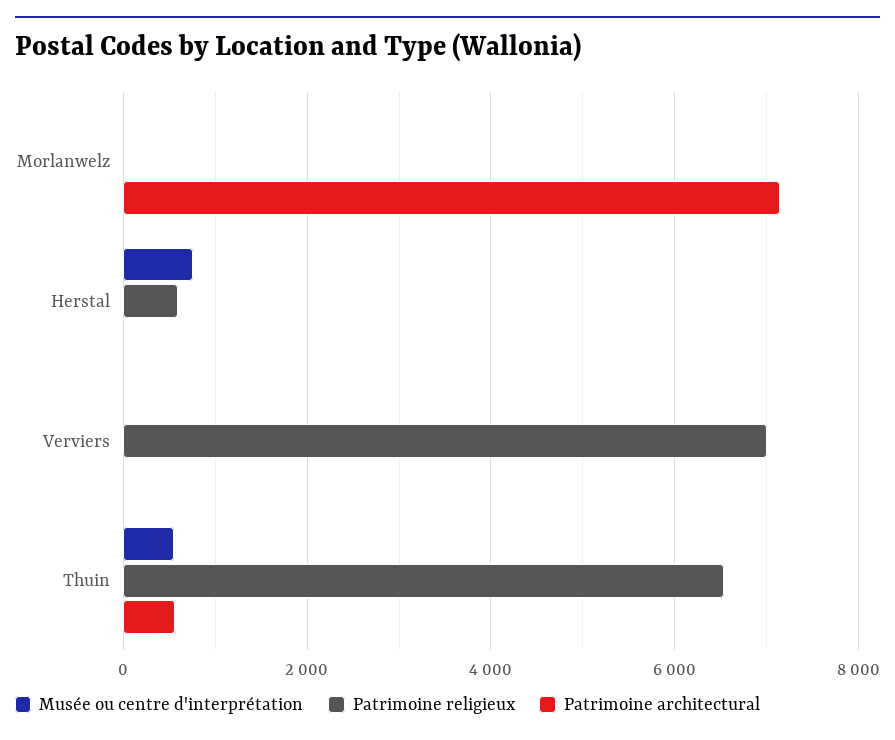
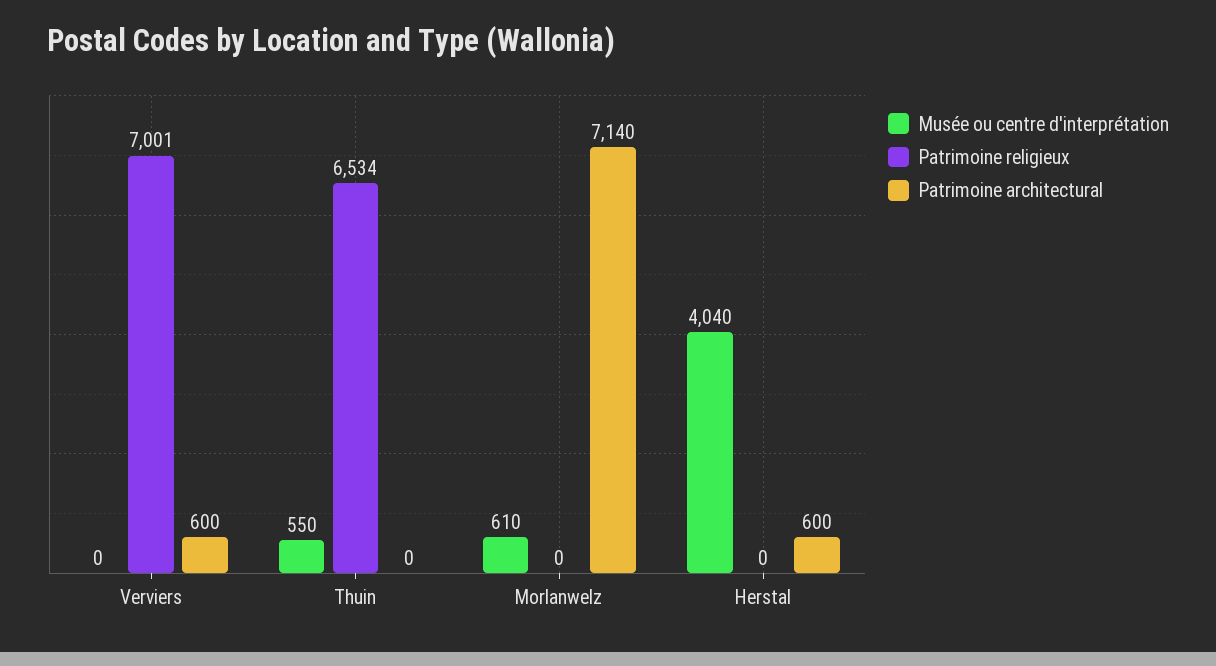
  {
    "Musée ou centre d'interprétation": {
-     "Morlanwelz": 0,
+     "Morlanwelz": 610,
-     "Herstal": 800,
+     "Herstal": 4040,
      "Verviers": 0,
      "Thuin": 550
    },
    "Patrimoine religieux": {
      "Morlanwelz": 0,
-     "Herstal": 600,
+     "Herstal": 0,
      "Verviers": 7001,
      "Thuin": 6534
    },
    "Patrimoine architectural": {
      "Morlanwelz": 7140,
-     "Herstal": 0,
+     "Herstal": 600,
-     "Verviers": 0,
+     "Verviers": 600,
-     "Thuin": 600
+     "Thuin": 0
    }
  }

